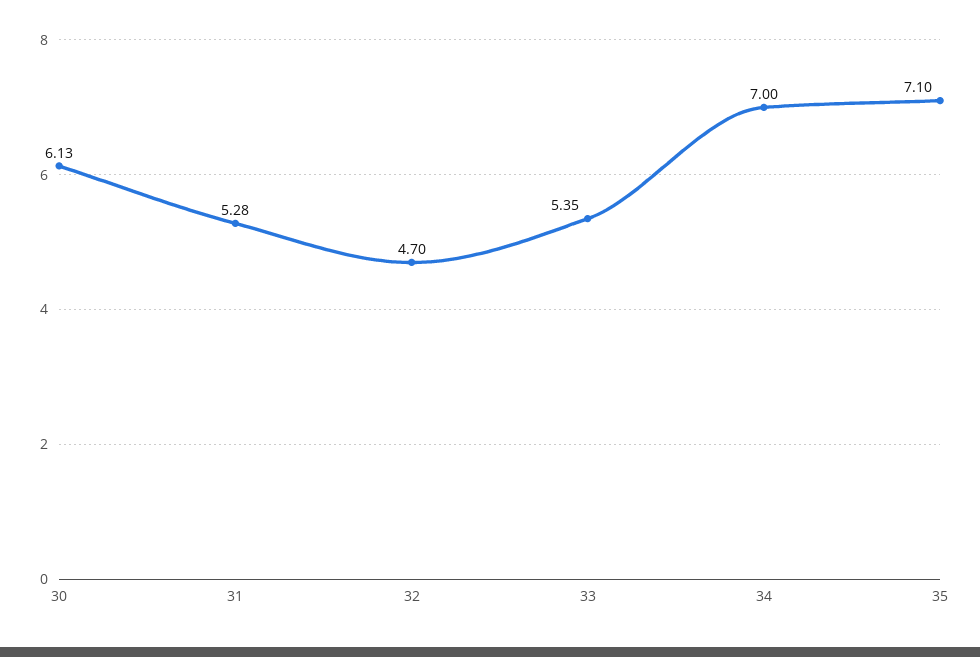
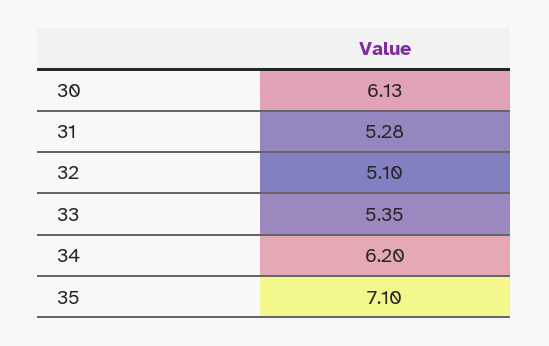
  {
    "30": 6.13,
    "31": 5.28,
-   "32": 4.7,
+   "32": 5.1,
    "33": 5.35,
-   "34": 7,
+   "34": 6.2,
    "35": 7.1
  }

